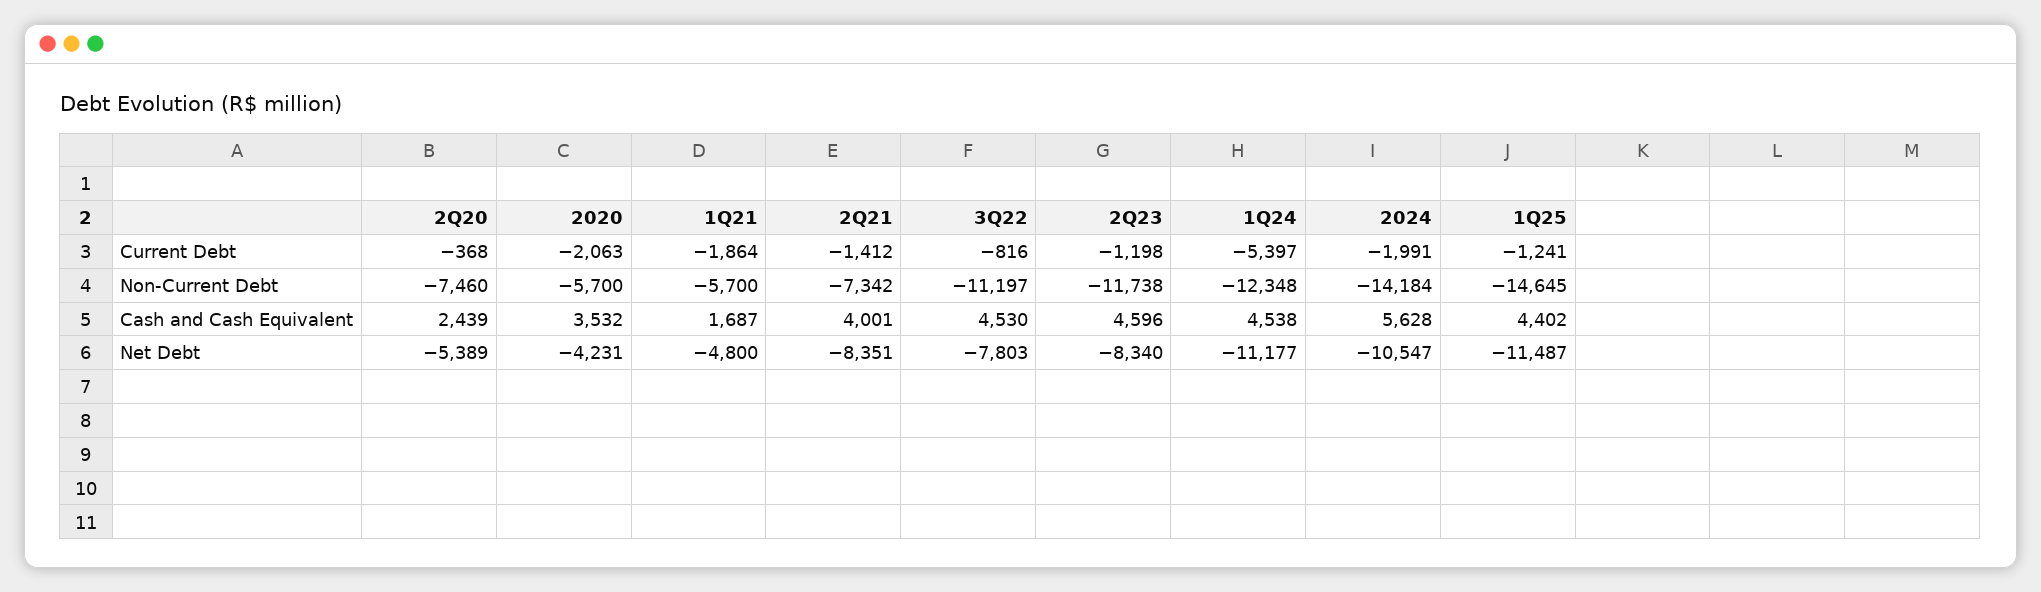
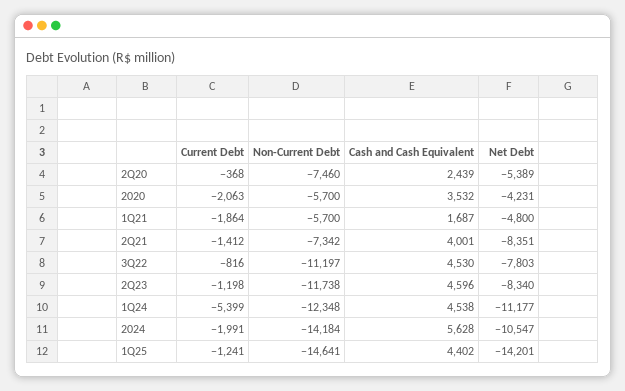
  {
    "2Q20": {
      "Current Debt": -368,
      "Non-Current Debt": -7460,
      "Cash and Cash Equivalent": 2439,
      "Net Debt": -5389
    },
    "2020": {
      "Current Debt": -2063,
      "Non-Current Debt": -5700,
      "Cash and Cash Equivalent": 3532,
      "Net Debt": -4231
    },
    "1Q21": {
      "Current Debt": -1864,
      "Non-Current Debt": -5700,
      "Cash and Cash Equivalent": 1687,
      "Net Debt": -4800
    },
    "2Q21": {
      "Current Debt": -1412,
      "Non-Current Debt": -7342,
      "Cash and Cash Equivalent": 4001,
      "Net Debt": -8351
    },
    "3Q22": {
      "Current Debt": -816,
      "Non-Current Debt": -11197,
      "Cash and Cash Equivalent": 4530,
      "Net Debt": -7803
    },
    "2Q23": {
      "Current Debt": -1198,
      "Non-Current Debt": -11738,
      "Cash and Cash Equivalent": 4596,
      "Net Debt": -8340
    },
    "1Q24": {
-     "Current Debt": -5397,
+     "Current Debt": -5399,
      "Non-Current Debt": -12348,
      "Cash and Cash Equivalent": 4538,
      "Net Debt": -11177
    },
    "2024": {
      "Current Debt": -1991,
      "Non-Current Debt": -14184,
      "Cash and Cash Equivalent": 5628,
      "Net Debt": -10547
    },
    "1Q25": {
      "Current Debt": -1241,
-     "Non-Current Debt": -14645,
+     "Non-Current Debt": -14641,
      "Cash and Cash Equivalent": 4402,
-     "Net Debt": -11487
+     "Net Debt": -14201
    }
  }

